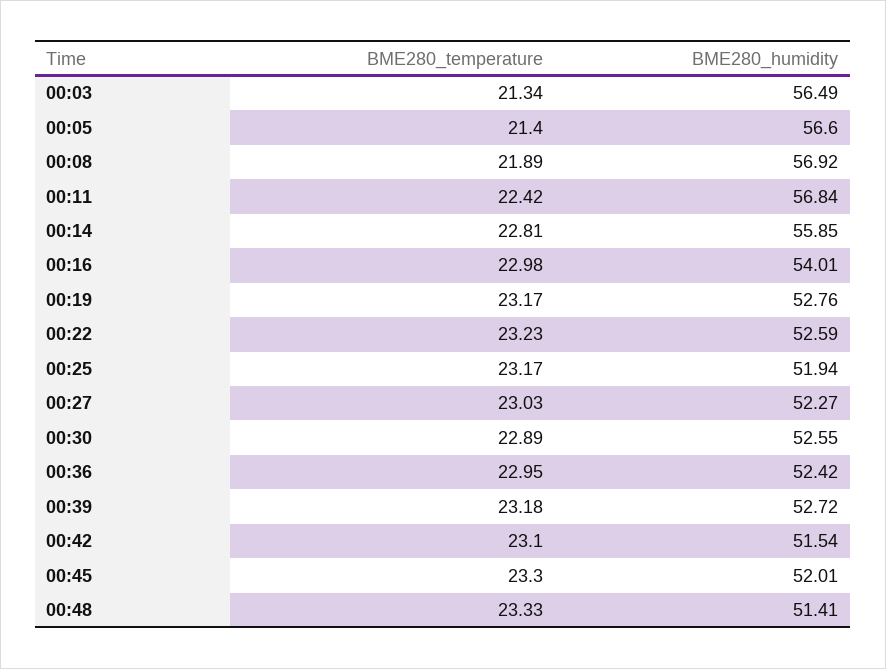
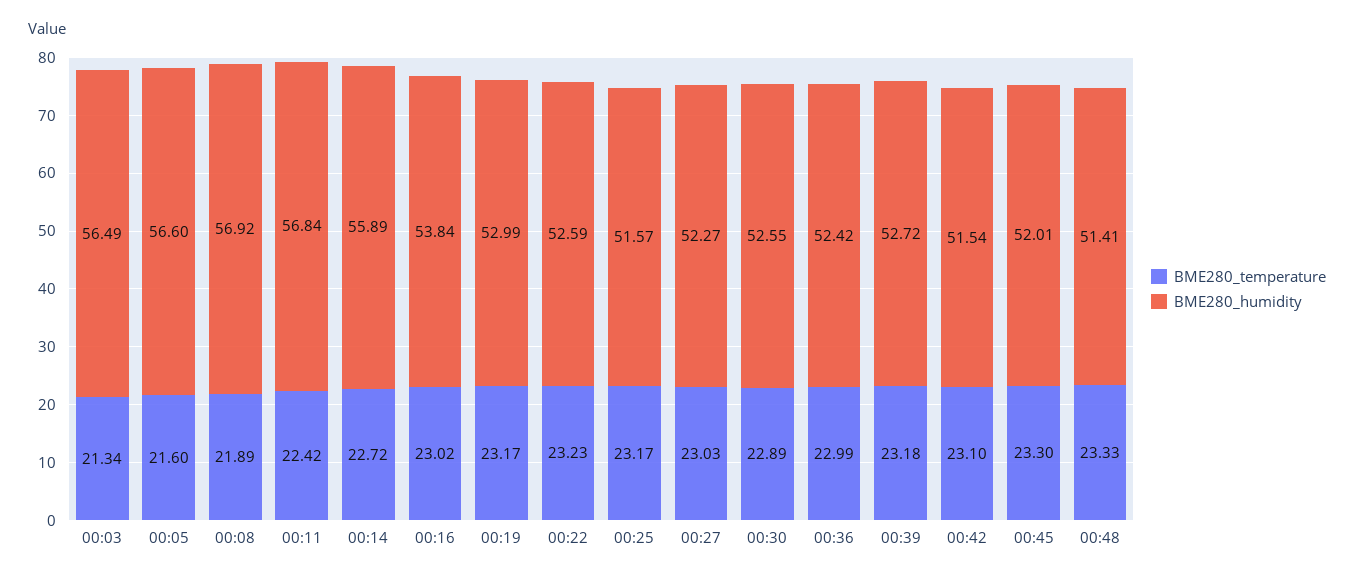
  {
    "BME280_temperature": {
      "00:03": 21.34,
-     "00:05": 21.4,
+     "00:05": 21.6,
      "00:08": 21.89,
      "00:11": 22.42,
-     "00:14": 22.81,
+     "00:14": 22.72,
-     "00:16": 22.98,
+     "00:16": 23.02,
      "00:19": 23.17,
      "00:22": 23.23,
      "00:25": 23.17,
      "00:27": 23.03,
      "00:30": 22.89,
-     "00:36": 22.95,
+     "00:36": 22.99,
      "00:39": 23.18,
      "00:42": 23.1,
      "00:45": 23.3,
      "00:48": 23.33
    },
    "BME280_humidity": {
      "00:03": 56.49,
      "00:05": 56.6,
      "00:08": 56.92,
      "00:11": 56.84,
-     "00:14": 55.85,
+     "00:14": 55.89,
-     "00:16": 54.01,
+     "00:16": 53.84,
-     "00:19": 52.76,
+     "00:19": 52.99,
      "00:22": 52.59,
-     "00:25": 51.94,
+     "00:25": 51.57,
      "00:27": 52.27,
      "00:30": 52.55,
      "00:36": 52.42,
      "00:39": 52.72,
      "00:42": 51.54,
      "00:45": 52.01,
      "00:48": 51.41
    }
  }

